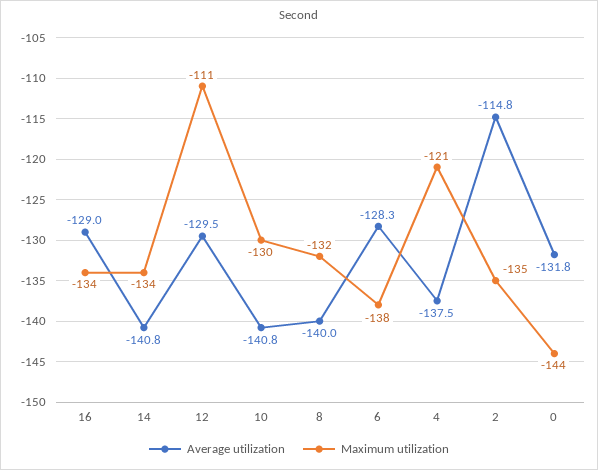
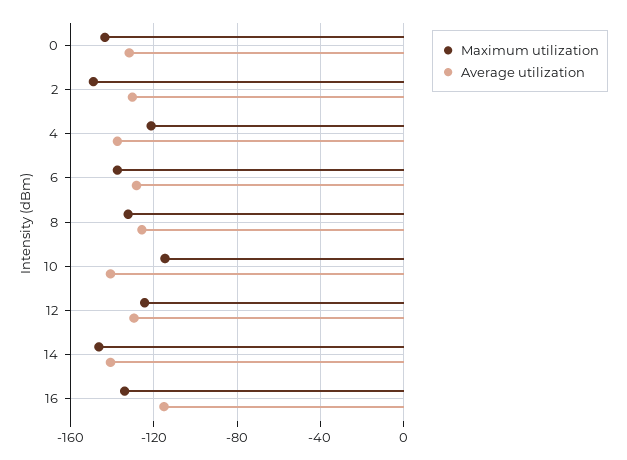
  {
    "Average utilization": {
-     "16": -129,
+     "16": -115,
      "14": -140.8,
      "12": -129.5,
      "10": -140.8,
-     "8": -140,
+     "8": -125,
      "6": -128.3,
      "4": -137.5,
-     "2": -114.8,
+     "2": -130,
      "0": -131.8
    },
    "Maximum utilization": {
      "16": -134,
-     "14": -134,
+     "14": -145,
-     "12": -111,
+     "12": -125,
-     "10": -130,
+     "10": -115,
      "8": -132,
      "6": -138,
      "4": -121,
-     "2": -135,
+     "2": -150,
      "0": -144
    }
  }

